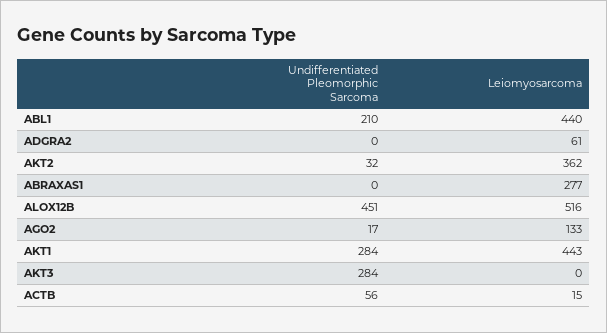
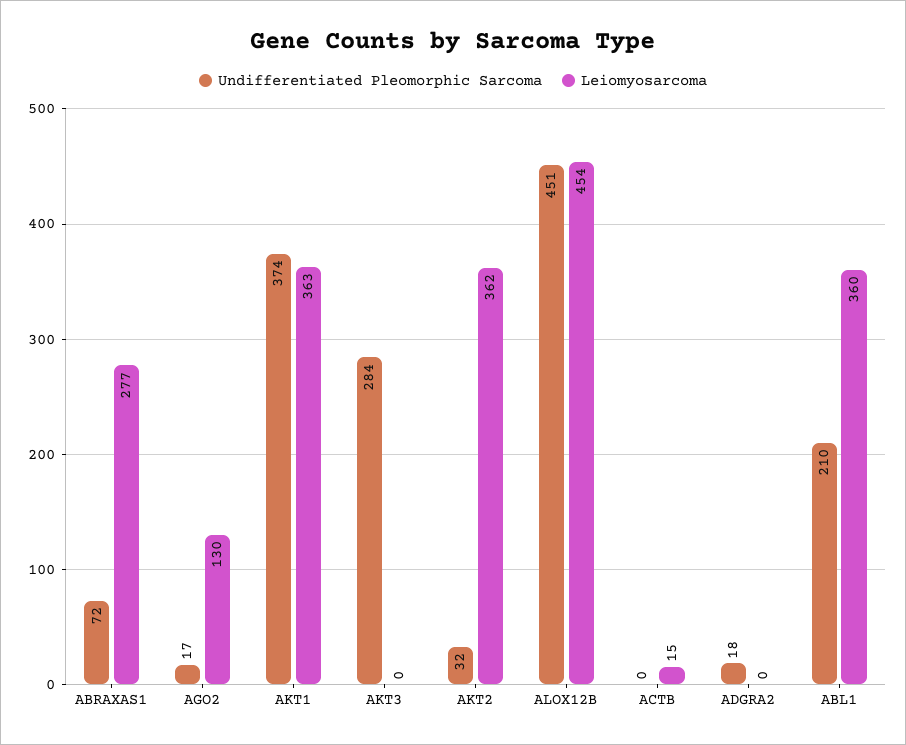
  {
    "Undifferentiated Pleomorphic Sarcoma": {
      "ABL1": 210,
-     "ADGRA2": 0,
+     "ADGRA2": 18,
      "AKT2": 32,
-     "ABRAXAS1": 0,
+     "ABRAXAS1": 72,
      "ALOX12B": 451,
      "AGO2": 17,
-     "AKT1": 284,
+     "AKT1": 374,
      "AKT3": 284,
-     "ACTB": 56
+     "ACTB": 0
    },
    "Leiomyosarcoma": {
-     "ABL1": 440,
+     "ABL1": 360,
-     "ADGRA2": 61,
+     "ADGRA2": 0,
      "AKT2": 362,
      "ABRAXAS1": 277,
-     "ALOX12B": 516,
+     "ALOX12B": 454,
-     "AGO2": 133,
+     "AGO2": 130,
-     "AKT1": 443,
+     "AKT1": 363,
      "AKT3": 0,
      "ACTB": 15
    }
  }

